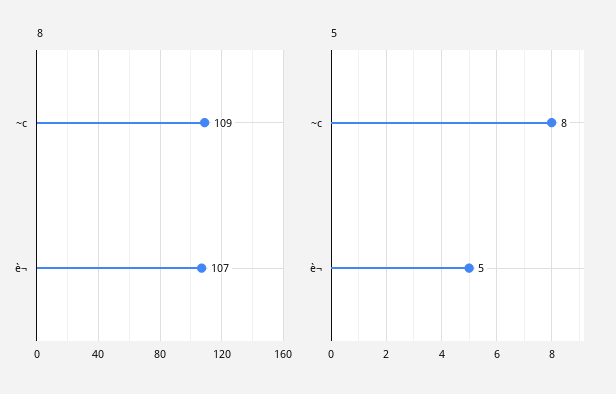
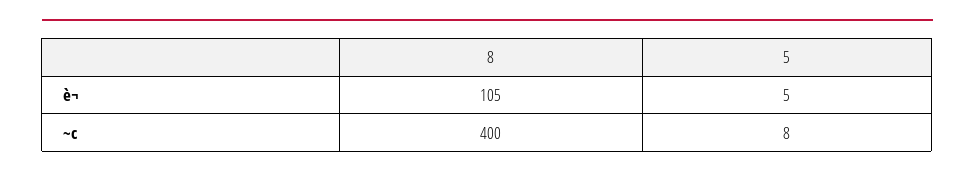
  {
    "8": {
-     "~c": 109,
+     "~c": 400,
-     "è¬": 107
+     "è¬": 105
    },
    "5": {
      "~c": 8,
      "è¬": 5
    }
  }

